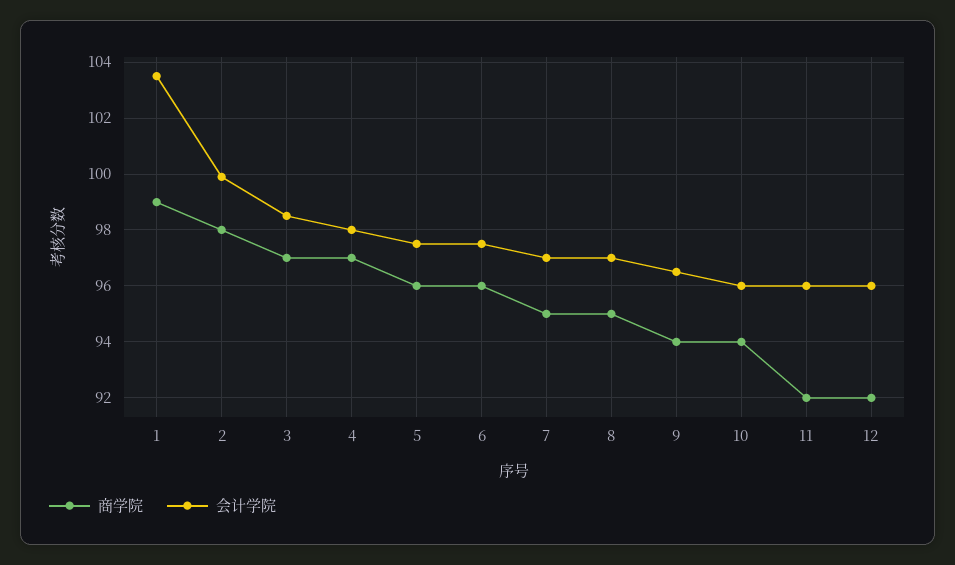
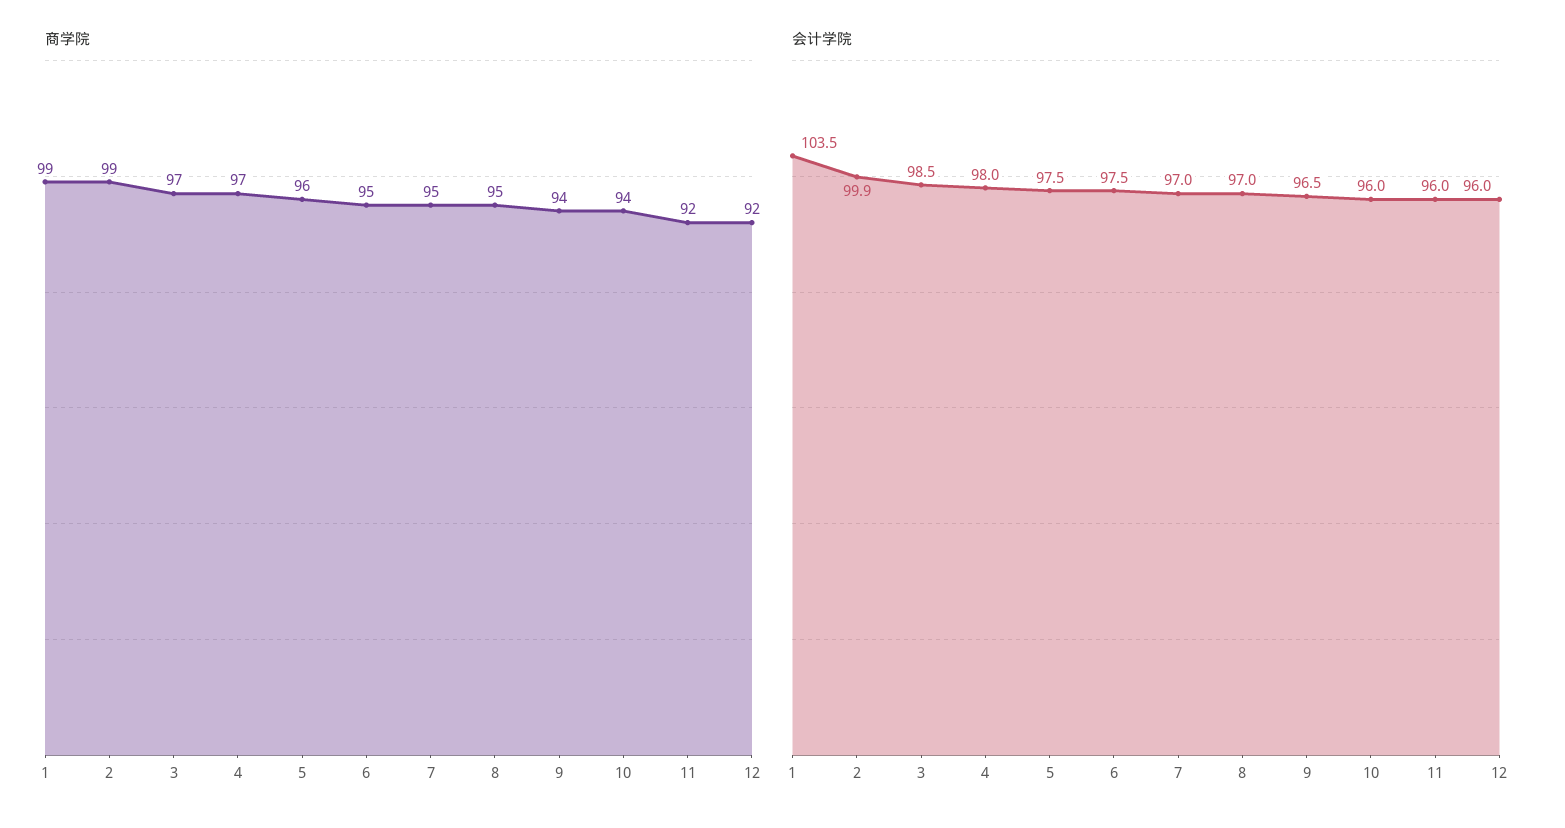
  {
    "商学院": {
      "1": 99,
-     "2": 98,
+     "2": 99,
      "3": 97,
      "4": 97,
      "5": 96,
-     "6": 96,
+     "6": 95,
      "7": 95,
      "8": 95,
      "9": 94,
      "10": 94,
      "11": 92,
      "12": 92
    },
    "会计学院": {
      "1": 103.5,
      "2": 99.9,
      "3": 98.5,
      "4": 98,
      "5": 97.5,
      "6": 97.5,
      "7": 97,
      "8": 97,
      "9": 96.5,
      "10": 96,
      "11": 96,
      "12": 96
    }
  }

